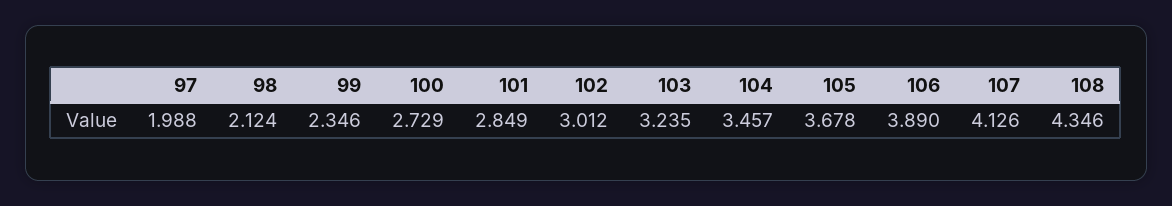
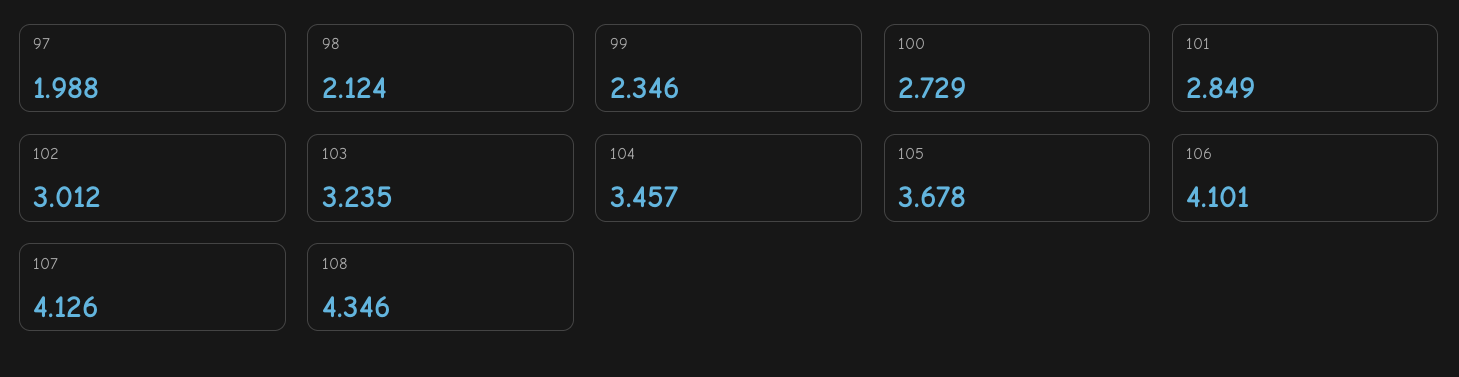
  {
    "97": 1.988,
    "98": 2.124,
    "99": 2.346,
    "100": 2.729,
    "101": 2.849,
    "102": 3.012,
    "103": 3.235,
    "104": 3.457,
    "105": 3.678,
-   "106": 3.89,
+   "106": 4.101,
    "107": 4.126,
    "108": 4.346
  }

